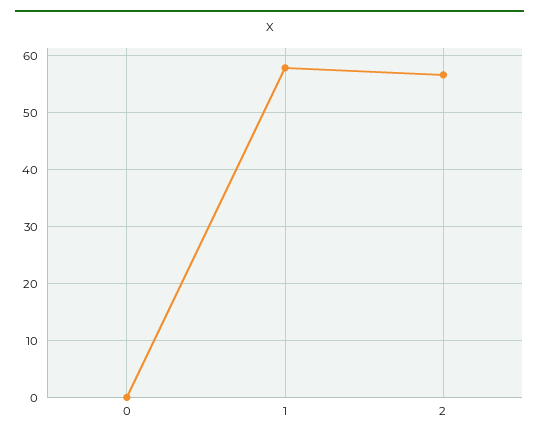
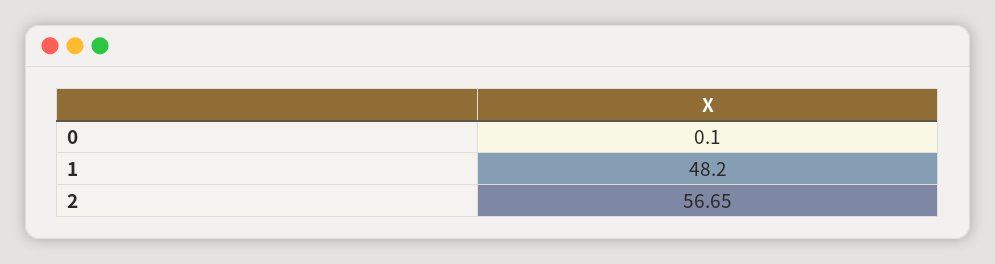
  {
    "0": 0.1,
-   "1": 58,
+   "1": 48.2,
    "2": 56.65
  }

